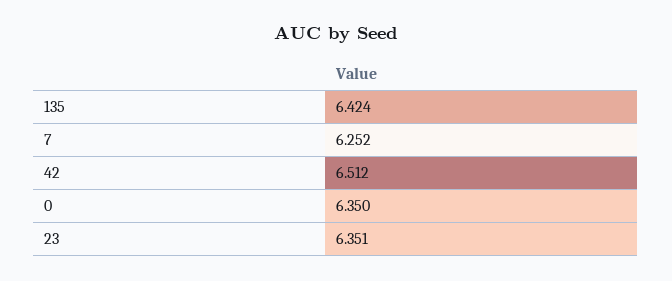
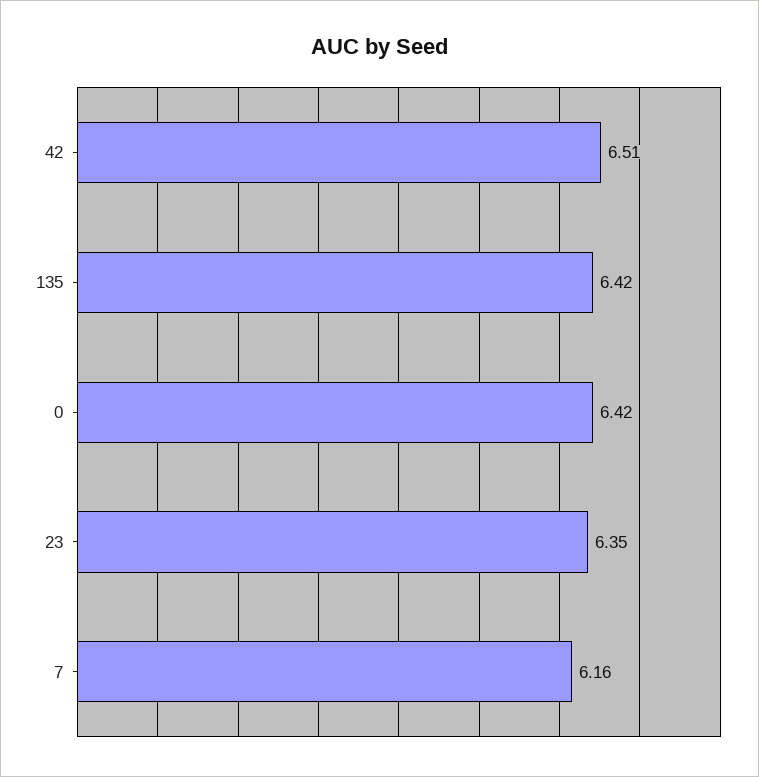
  {
    "135": 6.424,
-   "7": 6.252,
+   "7": 6.16,
    "42": 6.512,
-   "0": 6.35,
+   "0": 6.42,
    "23": 6.351
  }

